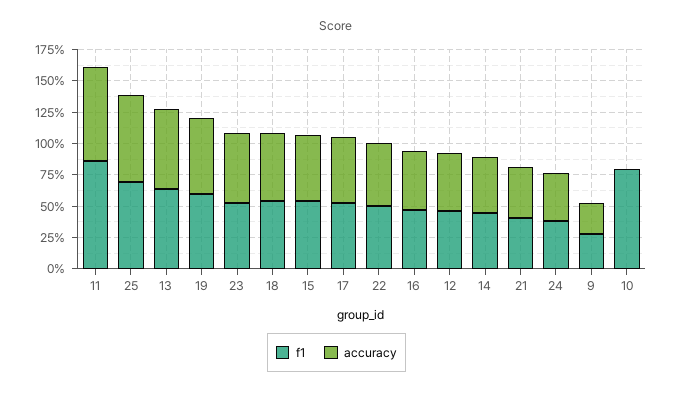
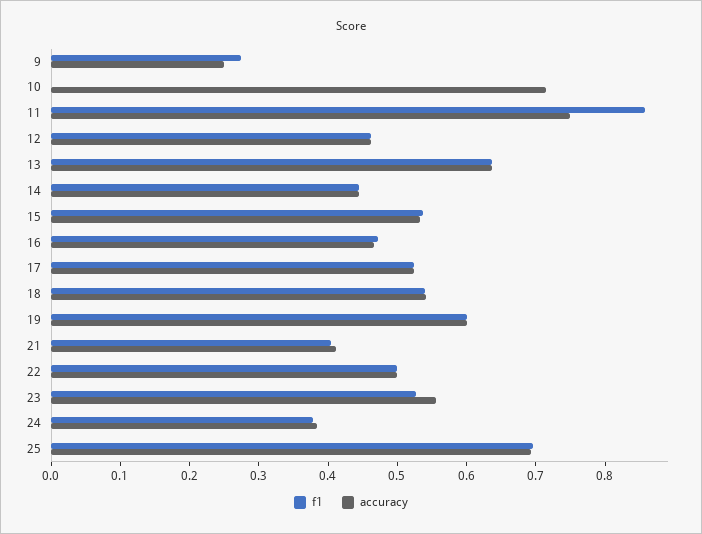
  {
    "f1": {
      "11": 0.86,
      "25": 0.7,
      "13": 0.64,
      "19": 0.6,
      "23": 0.52,
      "18": 0.54,
      "15": 0.54,
      "17": 0.52,
      "22": 0.5,
      "16": 0.48,
      "12": 0.46,
      "14": 0.44,
      "21": 0.4,
      "24": 0.38,
      "9": 0.28,
-     "10": 0.75
+     "10": 0
    },
    "accuracy": {
      "11": 0.76,
      "25": 0.7,
      "13": 0.64,
      "19": 0.6,
      "23": 0.56,
      "18": 0.54,
      "15": 0.54,
      "17": 0.52,
      "22": 0.5,
      "16": 0.46,
      "12": 0.46,
      "14": 0.44,
      "21": 0.42,
      "24": 0.38,
      "9": 0.26,
-     "10": 0
+     "10": 0.72
    }
  }

